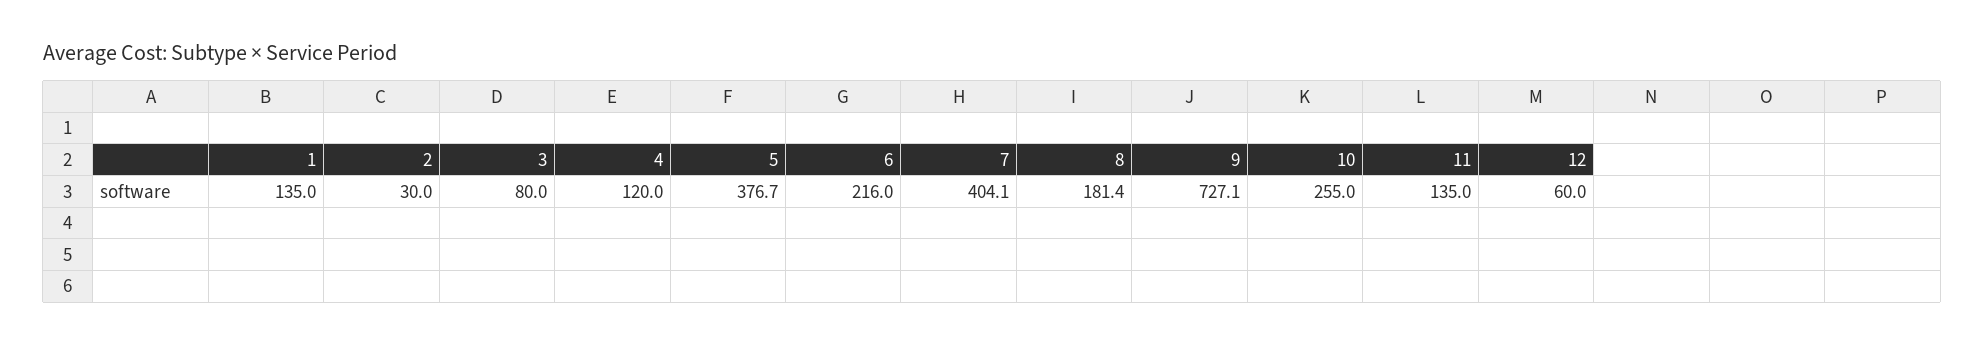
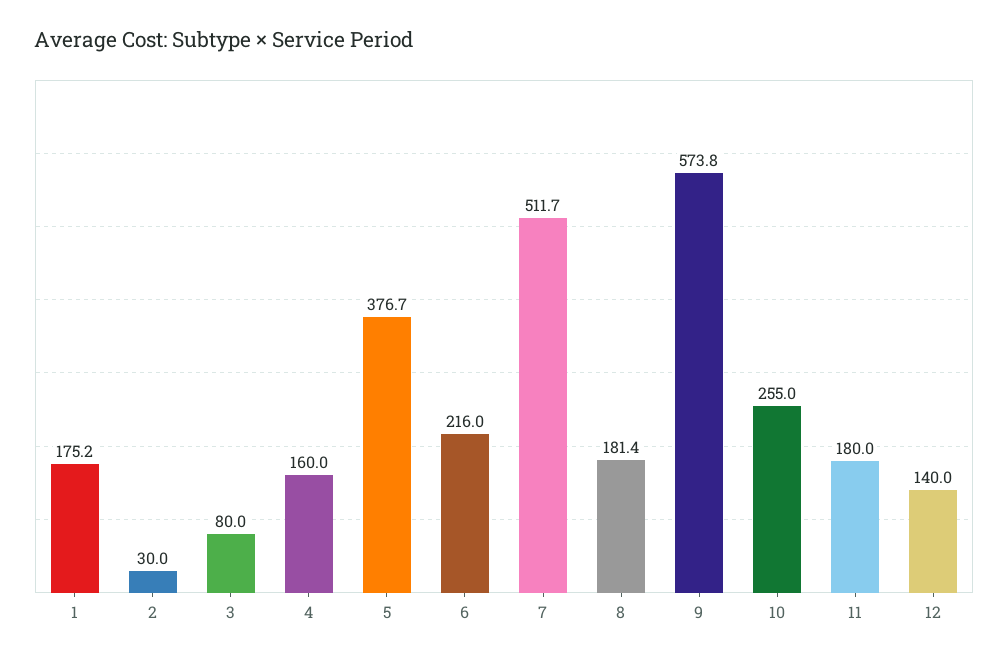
  {
-   "1": 135,
+   "1": 175.2,
    "2": 30,
    "3": 80,
-   "4": 120,
+   "4": 160,
    "5": 376.7,
    "6": 216,
-   "7": 404.1,
+   "7": 511.7,
    "8": 181.4,
-   "9": 727.1,
+   "9": 573.8,
    "10": 255,
-   "11": 135,
+   "11": 180,
-   "12": 60
+   "12": 140
  }

